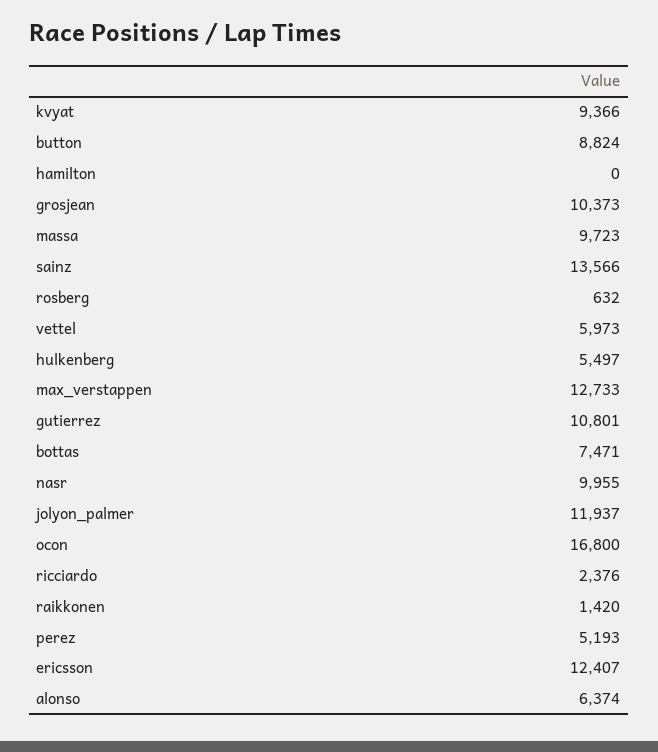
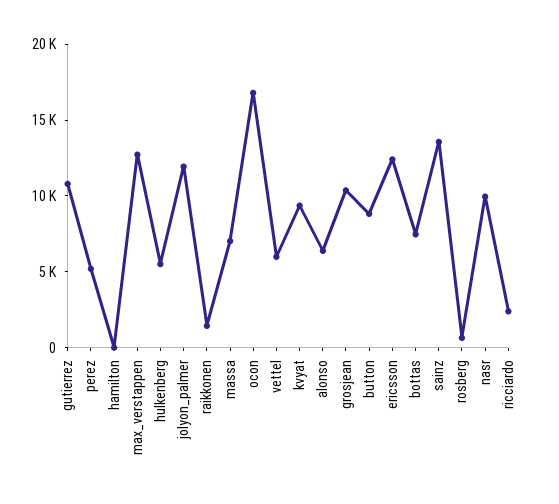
  {
    "kvyat": 9366,
    "button": 8824,
    "hamilton": 0,
    "grosjean": 10373,
-   "massa": 9723,
+   "massa": 7000,
    "sainz": 13566,
    "rosberg": 632,
    "vettel": 5973,
    "hulkenberg": 5497,
    "max_verstappen": 12733,
    "gutierrez": 10801,
    "bottas": 7471,
    "nasr": 9955,
    "jolyon_palmer": 11937,
    "ocon": 16800,
    "ricciardo": 2376,
    "raikkonen": 1420,
    "perez": 5193,
    "ericsson": 12407,
    "alonso": 6374
  }

